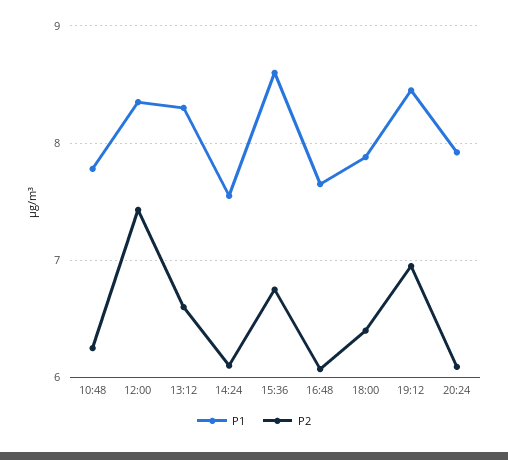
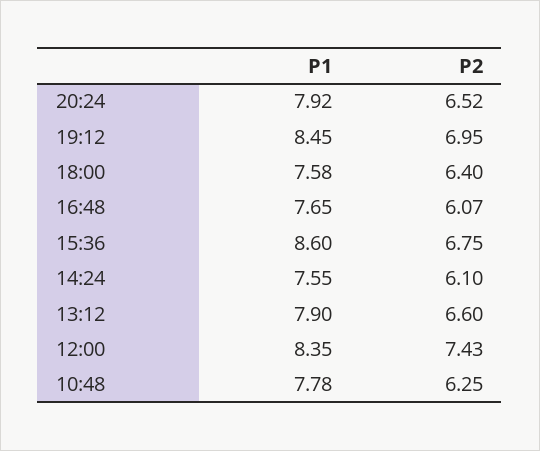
  {
    "P1": {
      "10:48": 7.78,
      "12:00": 8.35,
-     "13:12": 8.3,
+     "13:12": 7.9,
      "14:24": 7.55,
      "15:36": 8.6,
      "16:48": 7.65,
-     "18:00": 7.9,
+     "18:00": 7.58,
      "19:12": 8.45,
      "20:24": 7.92
    },
    "P2": {
      "10:48": 6.25,
      "12:00": 7.43,
      "13:12": 6.6,
      "14:24": 6.1,
      "15:36": 6.75,
      "16:48": 6.07,
      "18:00": 6.4,
      "19:12": 6.95,
-     "20:24": 6.1
+     "20:24": 6.52
    }
  }

